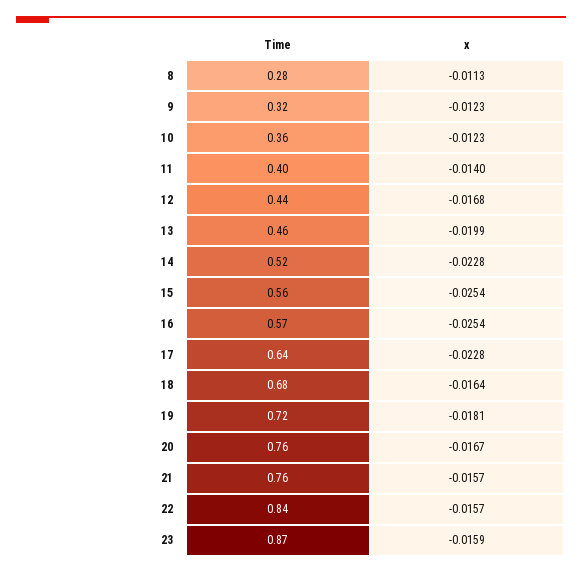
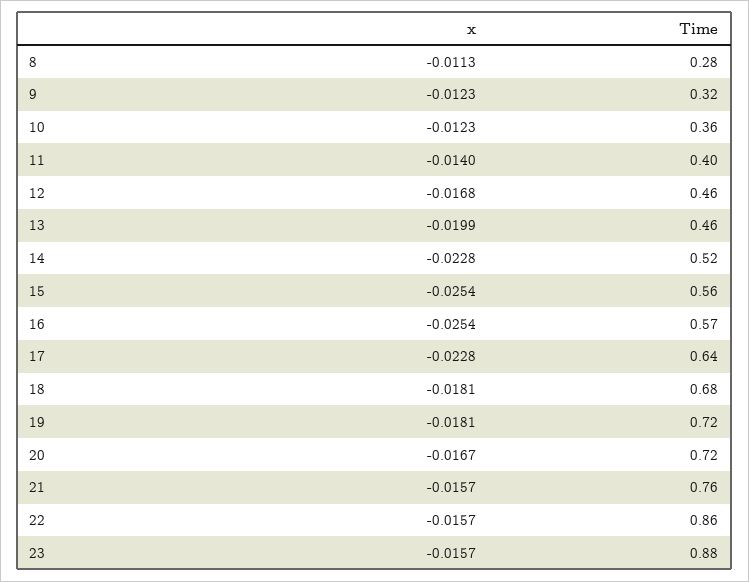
  {
    "Time": {
      "8": 0.28,
      "9": 0.32,
      "10": 0.36,
      "11": 0.4,
-     "12": 0.44,
+     "12": 0.46,
      "13": 0.46,
      "14": 0.52,
      "15": 0.56,
      "16": 0.57,
      "17": 0.64,
      "18": 0.68,
      "19": 0.72,
-     "20": 0.76,
+     "20": 0.72,
      "21": 0.76,
-     "22": 0.84,
+     "22": 0.86,
-     "23": 0.87
+     "23": 0.88
    },
    "x": {
      "8": -0.0113,
      "9": -0.0123,
      "10": -0.0123,
      "11": -0.014,
      "12": -0.0168,
      "13": -0.0199,
      "14": -0.0228,
      "15": -0.0254,
      "16": -0.0254,
      "17": -0.0228,
-     "18": -0.0164,
+     "18": -0.0181,
      "19": -0.0181,
      "20": -0.0167,
      "21": -0.0157,
      "22": -0.0157,
-     "23": -0.0159
+     "23": -0.0157
    }
  }

